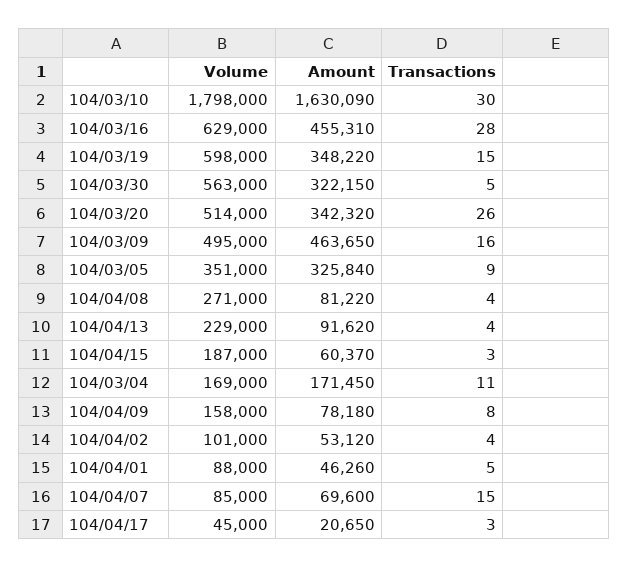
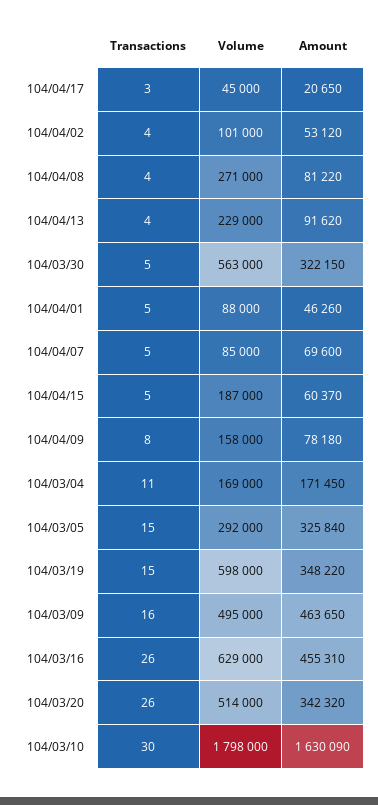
  {
    "Volume": {
      "104/03/10": 1798000,
      "104/03/16": 629000,
      "104/03/19": 598000,
      "104/03/30": 563000,
      "104/03/20": 514000,
      "104/03/09": 495000,
-     "104/03/05": 351000,
+     "104/03/05": 292000,
      "104/04/08": 271000,
      "104/04/13": 229000,
      "104/04/15": 187000,
      "104/03/04": 169000,
      "104/04/09": 158000,
      "104/04/02": 101000,
      "104/04/01": 88000,
      "104/04/07": 85000,
      "104/04/17": 45000
    },
    "Amount": {
      "104/03/10": 1630090,
      "104/03/16": 455310,
      "104/03/19": 348220,
      "104/03/30": 322150,
      "104/03/20": 342320,
      "104/03/09": 463650,
      "104/03/05": 325840,
      "104/04/08": 81220,
      "104/04/13": 91620,
      "104/04/15": 60370,
      "104/03/04": 171450,
      "104/04/09": 78180,
      "104/04/02": 53120,
      "104/04/01": 46260,
      "104/04/07": 69600,
      "104/04/17": 20650
    },
    "Transactions": {
      "104/03/10": 30,
-     "104/03/16": 28,
+     "104/03/16": 26,
      "104/03/19": 15,
      "104/03/30": 5,
      "104/03/20": 26,
      "104/03/09": 16,
-     "104/03/05": 9,
+     "104/03/05": 15,
      "104/04/08": 4,
      "104/04/13": 4,
-     "104/04/15": 3,
+     "104/04/15": 5,
      "104/03/04": 11,
      "104/04/09": 8,
      "104/04/02": 4,
      "104/04/01": 5,
-     "104/04/07": 15,
+     "104/04/07": 5,
      "104/04/17": 3
    }
  }

